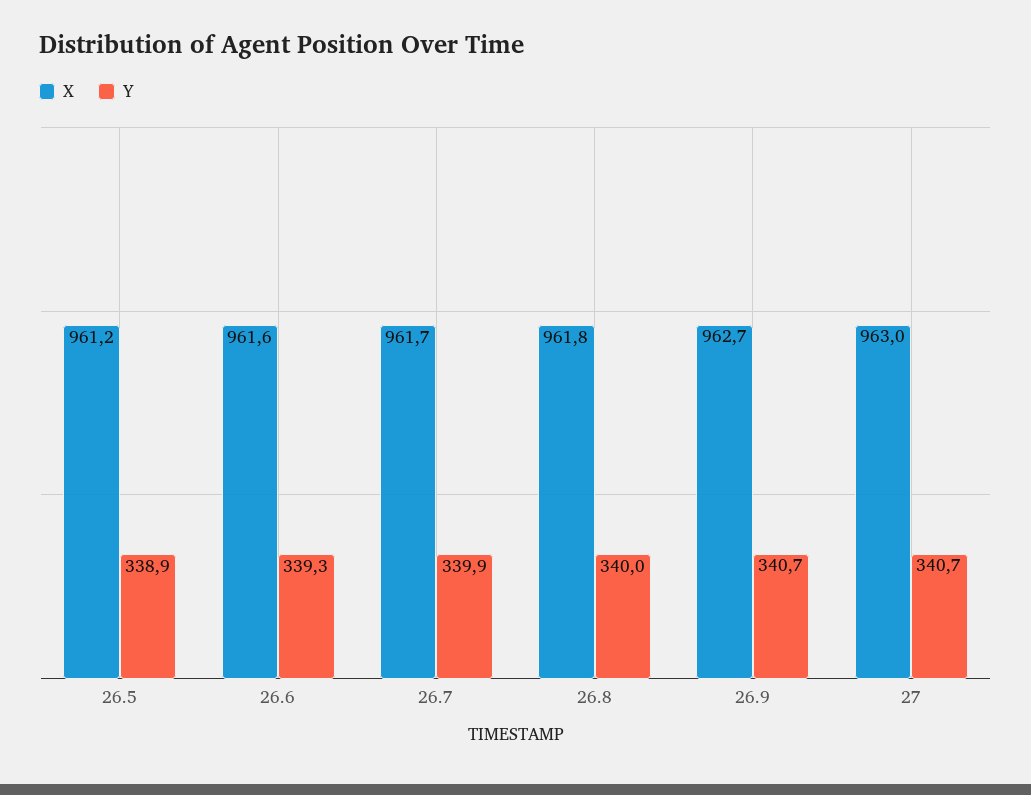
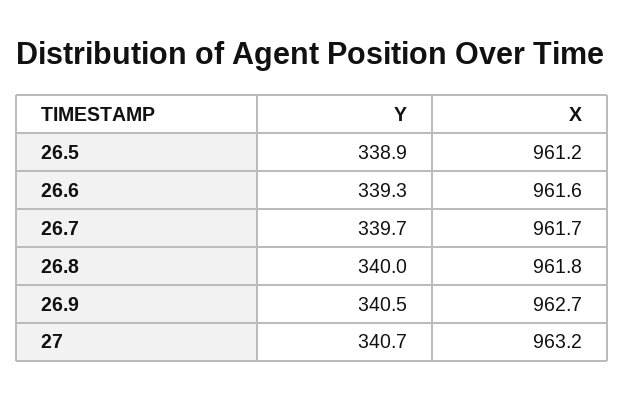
  {
    "X": {
      "26.5": 961.2,
      "26.6": 961.6,
      "26.7": 961.7,
      "26.8": 961.8,
      "26.9": 962.7,
-     "27": 963
+     "27": 963.2
    },
    "Y": {
      "26.5": 338.9,
      "26.6": 339.3,
-     "26.7": 339.9,
+     "26.7": 339.7,
      "26.8": 340,
-     "26.9": 340.7,
+     "26.9": 340.5,
      "27": 340.7
    }
  }

